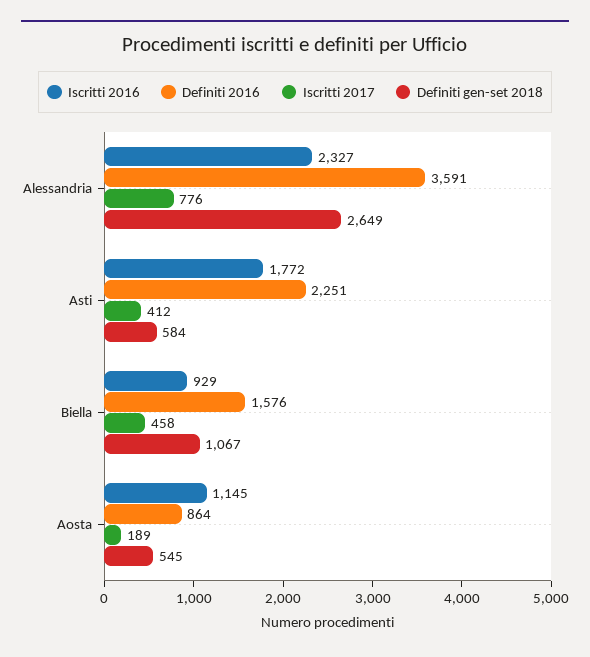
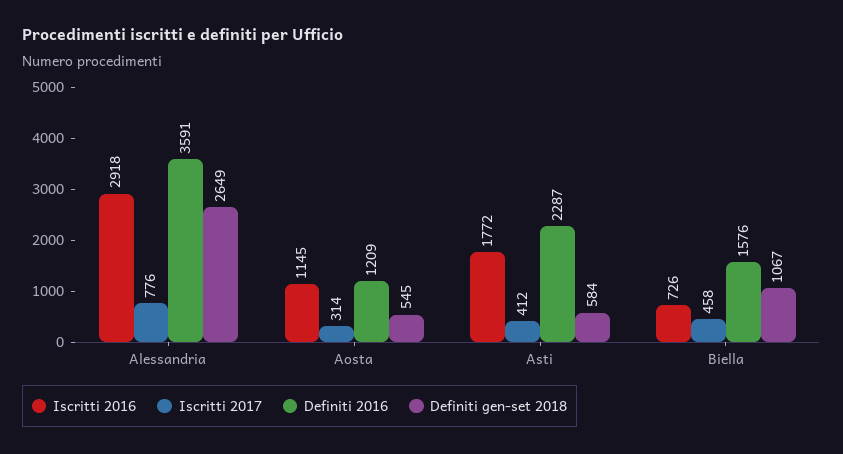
  {
    "Iscritti 2016": {
-     "Alessandria": 2327,
+     "Alessandria": 2918,
      "Asti": 1772,
-     "Biella": 929,
+     "Biella": 726,
      "Aosta": 1145
    },
    "Definiti 2016": {
      "Alessandria": 3591,
-     "Asti": 2251,
+     "Asti": 2287,
      "Biella": 1576,
-     "Aosta": 864
+     "Aosta": 1209
    },
    "Iscritti 2017": {
      "Alessandria": 776,
      "Asti": 412,
      "Biella": 458,
-     "Aosta": 189
+     "Aosta": 314
    },
    "Definiti gen-set 2018": {
      "Alessandria": 2649,
      "Asti": 584,
      "Biella": 1067,
      "Aosta": 545
    }
  }

